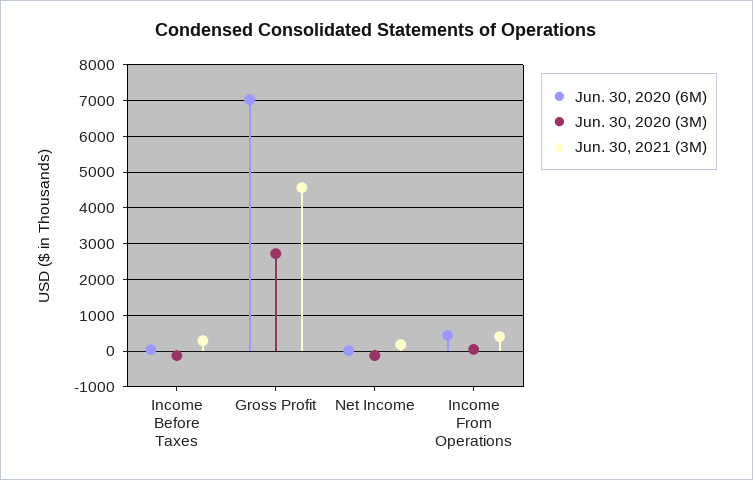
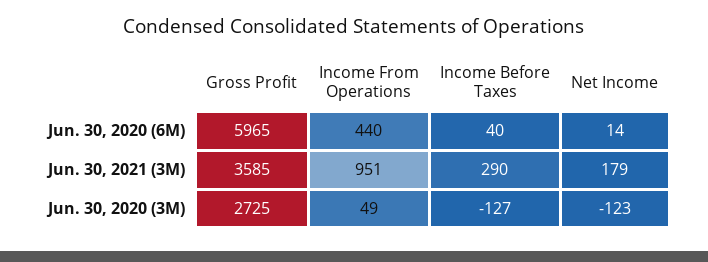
  {
    "Jun. 30, 2020 (6M)": {
      "Income Before Taxes": 40,
-     "Gross Profit": 7000,
+     "Gross Profit": 5965,
      "Net Income": 14,
      "Income From Operations": 440
    },
    "Jun. 30, 2020 (3M)": {
      "Income Before Taxes": -127,
      "Gross Profit": 2725,
      "Net Income": -123,
      "Income From Operations": 49
    },
    "Jun. 30, 2021 (3M)": {
      "Income Before Taxes": 290,
-     "Gross Profit": 4600,
+     "Gross Profit": 3585,
      "Net Income": 179,
-     "Income From Operations": 400
+     "Income From Operations": 951
    }
  }

